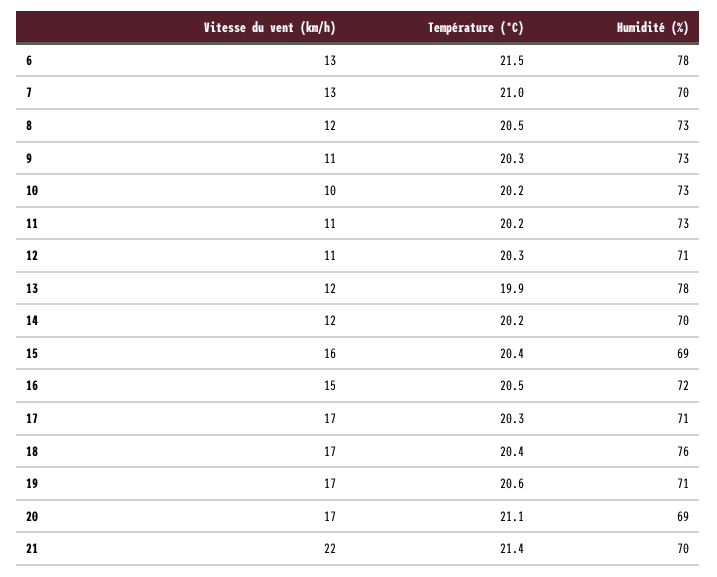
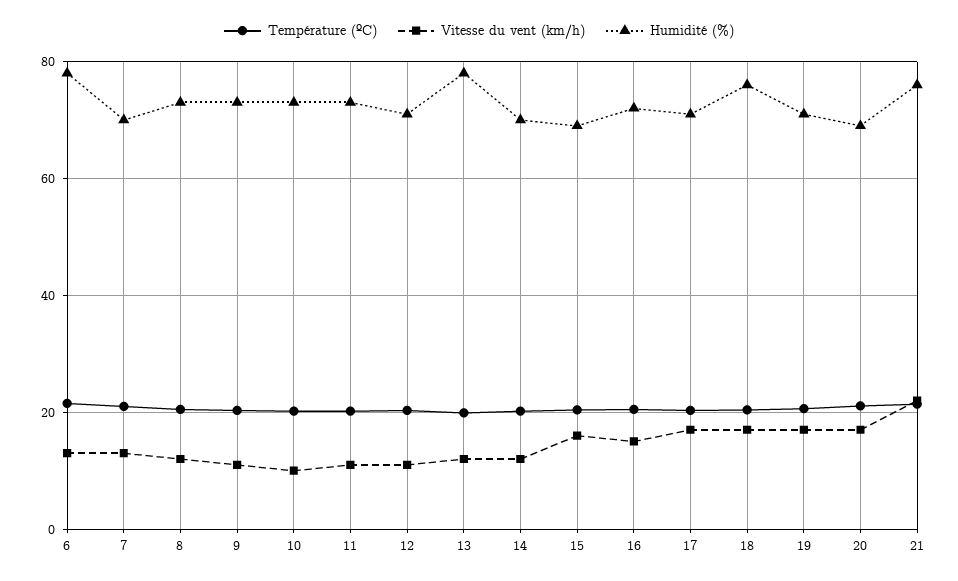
  {
    "Vitesse du vent (km/h)": {
      "6": 13,
      "7": 13,
      "8": 12,
      "9": 11,
      "10": 10,
      "11": 11,
      "12": 11,
      "13": 12,
      "14": 12,
      "15": 16,
      "16": 15,
      "17": 17,
      "18": 17,
      "19": 17,
      "20": 17,
      "21": 22
    },
    "Température (ºC)": {
      "6": 21.5,
      "7": 21,
      "8": 20.5,
      "9": 20.3,
      "10": 20.2,
      "11": 20.2,
      "12": 20.3,
      "13": 19.9,
      "14": 20.2,
      "15": 20.4,
      "16": 20.5,
      "17": 20.3,
      "18": 20.4,
      "19": 20.6,
      "20": 21.1,
      "21": 21.4
    },
    "Humidité (%)": {
      "6": 78,
      "7": 70,
      "8": 73,
      "9": 73,
      "10": 73,
      "11": 73,
      "12": 71,
      "13": 78,
      "14": 70,
      "15": 69,
      "16": 72,
      "17": 71,
      "18": 76,
      "19": 71,
      "20": 69,
-     "21": 70
+     "21": 76
    }
  }

